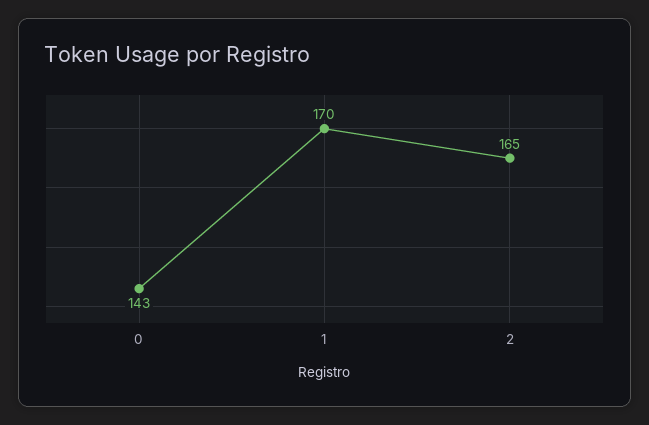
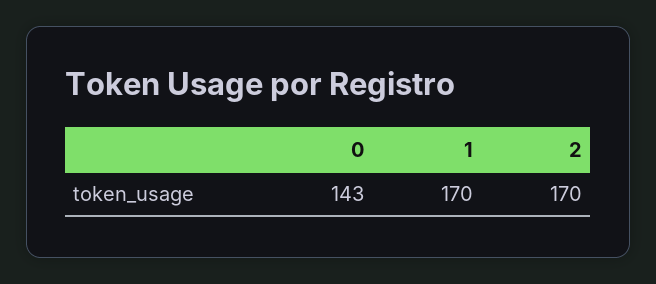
  {
    "0": 143,
    "1": 170,
-   "2": 165
+   "2": 170
  }

